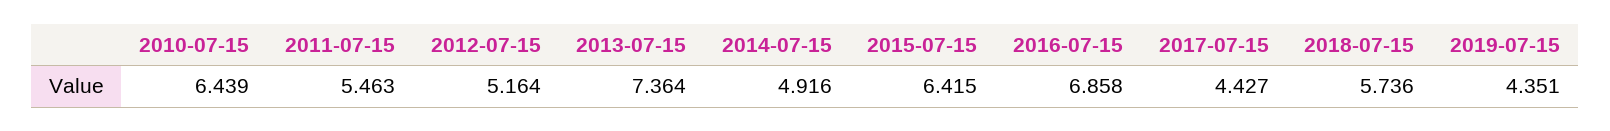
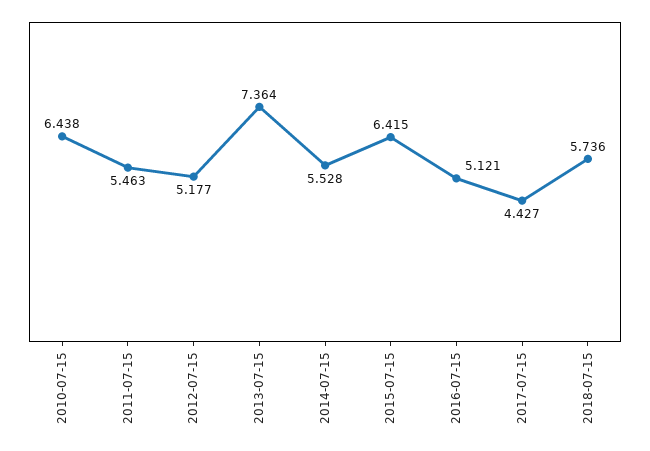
  {
-   "2010-07-15": 6.439,
+   "2010-07-15": 6.438,
    "2011-07-15": 5.463,
-   "2012-07-15": 5.164,
+   "2012-07-15": 5.177,
    "2013-07-15": 7.364,
-   "2014-07-15": 4.916,
+   "2014-07-15": 5.528,
    "2015-07-15": 6.415,
-   "2016-07-15": 6.858,
+   "2016-07-15": 5.121,
    "2017-07-15": 4.427,
-   "2018-07-15": 5.736,
+   "2018-07-15": 5.736
-   "2019-07-15": 4.351
  }

